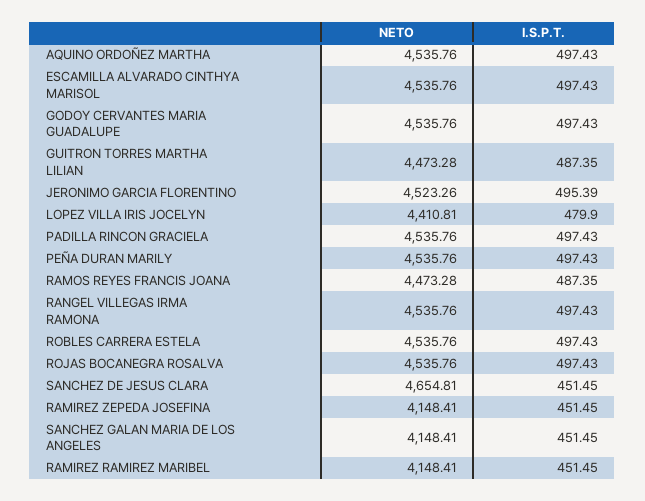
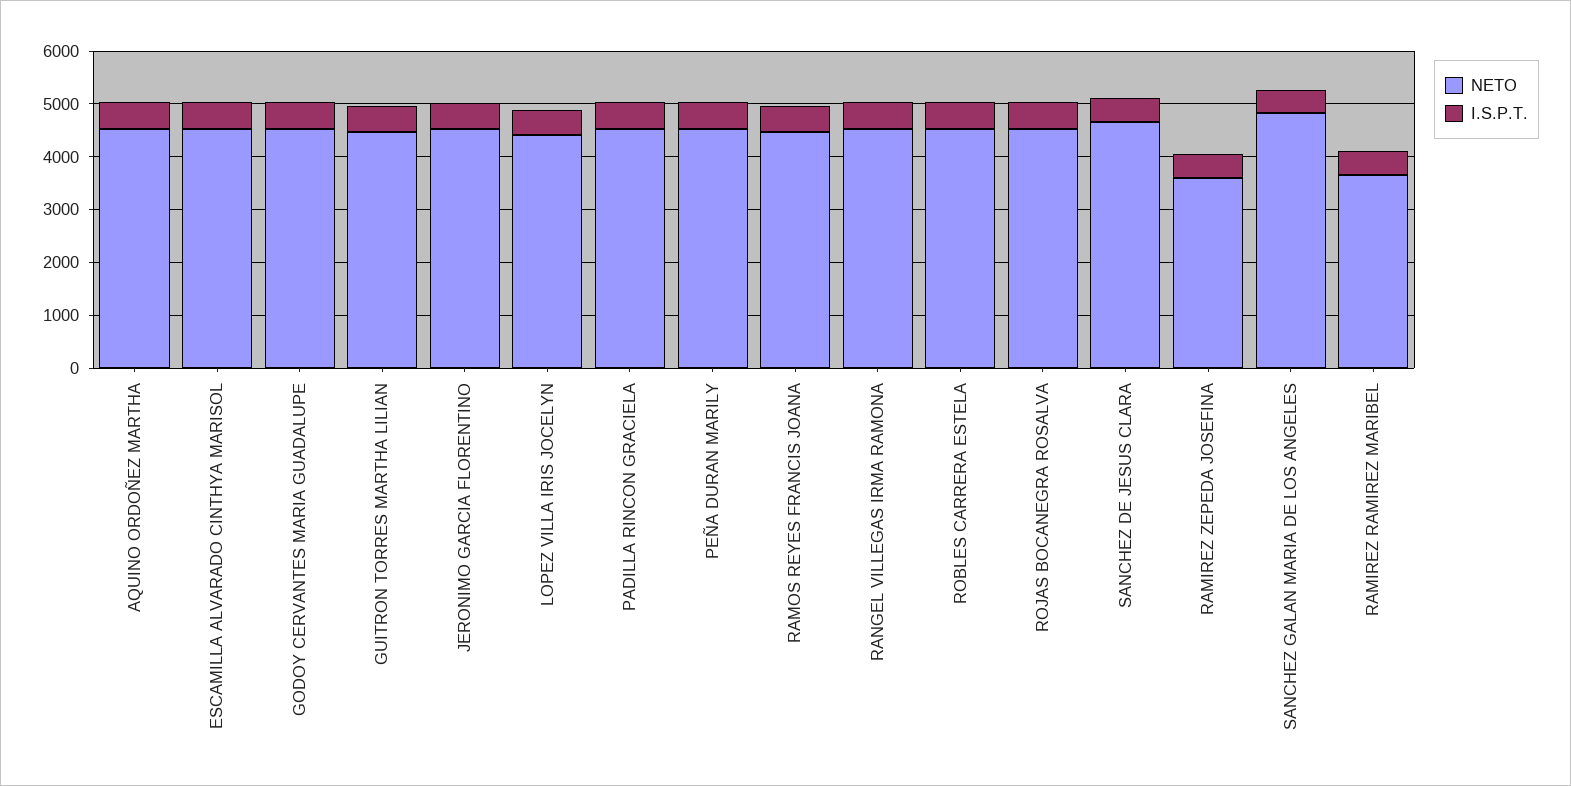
  {
    "NETO": {
      "AQUINO ORDOÑEZ MARTHA": 4535.76,
      "ESCAMILLA ALVARADO CINTHYA MARISOL": 4535.76,
      "GODOY CERVANTES MARIA GUADALUPE": 4535.76,
      "GUITRON TORRES MARTHA LILIAN": 4473.28,
      "JERONIMO GARCIA FLORENTINO": 4523.26,
      "LOPEZ VILLA IRIS JOCELYN": 4410.81,
      "PADILLA RINCON GRACIELA": 4535.76,
      "PEÑA DURAN MARILY": 4535.76,
      "RAMOS REYES FRANCIS JOANA": 4473.28,
      "RANGEL VILLEGAS IRMA RAMONA": 4535.76,
      "ROBLES CARRERA ESTELA": 4535.76,
      "ROJAS BOCANEGRA ROSALVA": 4535.76,
      "SANCHEZ DE JESUS CLARA": 4654.81,
-     "RAMIREZ ZEPEDA JOSEFINA": 4148.41,
+     "RAMIREZ ZEPEDA JOSEFINA": 3600,
-     "SANCHEZ GALAN MARIA DE LOS ANGELES": 4148.41,
+     "SANCHEZ GALAN MARIA DE LOS ANGELES": 4800,
-     "RAMIREZ RAMIREZ MARIBEL": 4148.41
+     "RAMIREZ RAMIREZ MARIBEL": 3600
    },
    "I.S.P.T.": {
      "AQUINO ORDOÑEZ MARTHA": 497.43,
      "ESCAMILLA ALVARADO CINTHYA MARISOL": 497.43,
      "GODOY CERVANTES MARIA GUADALUPE": 497.43,
      "GUITRON TORRES MARTHA LILIAN": 487.35,
      "JERONIMO GARCIA FLORENTINO": 495.39,
      "LOPEZ VILLA IRIS JOCELYN": 479.9,
      "PADILLA RINCON GRACIELA": 497.43,
      "PEÑA DURAN MARILY": 497.43,
      "RAMOS REYES FRANCIS JOANA": 487.35,
      "RANGEL VILLEGAS IRMA RAMONA": 497.43,
      "ROBLES CARRERA ESTELA": 497.43,
      "ROJAS BOCANEGRA ROSALVA": 497.43,
      "SANCHEZ DE JESUS CLARA": 451.45,
      "RAMIREZ ZEPEDA JOSEFINA": 451.45,
      "SANCHEZ GALAN MARIA DE LOS ANGELES": 451.45,
      "RAMIREZ RAMIREZ MARIBEL": 451.45
    }
  }

